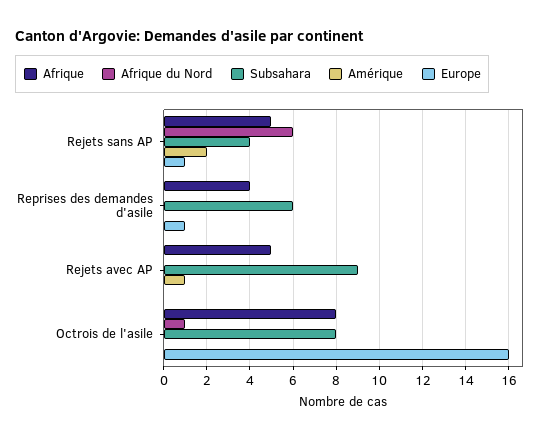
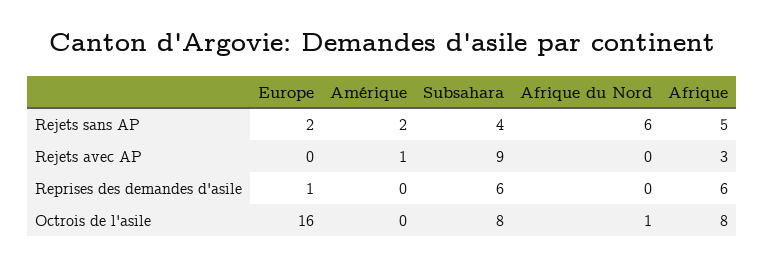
  {
    "Afrique": {
      "Rejets sans AP": 5,
-     "Reprises des demandes d'asile": 4,
+     "Reprises des demandes d'asile": 6,
-     "Rejets avec AP": 5,
+     "Rejets avec AP": 3,
      "Octrois de l'asile": 8
    },
    "Afrique du Nord": {
      "Rejets sans AP": 6,
      "Reprises des demandes d'asile": 0,
      "Rejets avec AP": 0,
      "Octrois de l'asile": 1
    },
    "Subsahara": {
      "Rejets sans AP": 4,
      "Reprises des demandes d'asile": 6,
      "Rejets avec AP": 9,
      "Octrois de l'asile": 8
    },
    "Amérique": {
      "Rejets sans AP": 2,
      "Reprises des demandes d'asile": 0,
      "Rejets avec AP": 1,
      "Octrois de l'asile": 0
    },
    "Europe": {
-     "Rejets sans AP": 1,
+     "Rejets sans AP": 2,
      "Reprises des demandes d'asile": 1,
      "Rejets avec AP": 0,
      "Octrois de l'asile": 16
    }
  }

